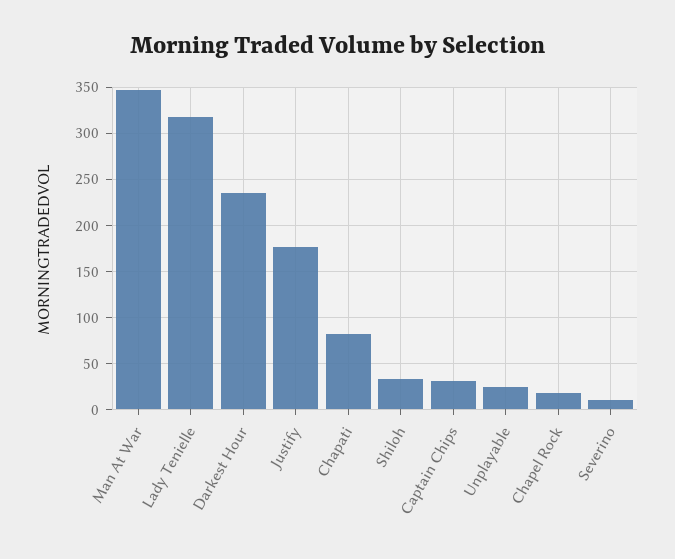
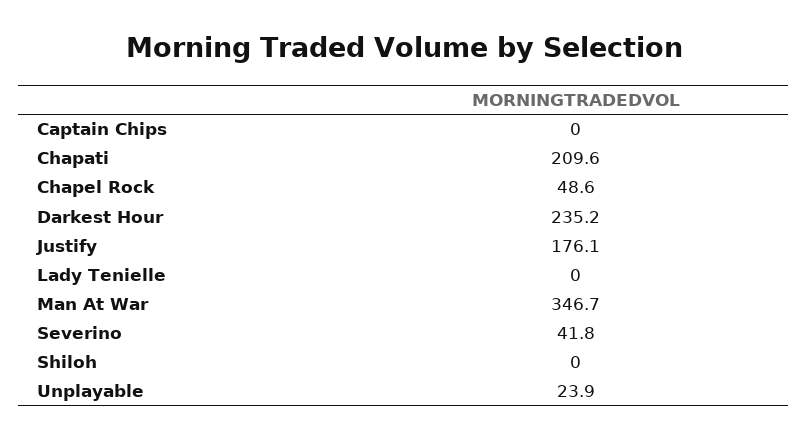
  {
    "Man At War": 346.7,
-   "Lady Tenielle": 320,
+   "Lady Tenielle": 0,
    "Darkest Hour": 235.2,
    "Justify": 176.1,
-   "Chapati": 80,
+   "Chapati": 209.6,
-   "Shiloh": 30,
+   "Shiloh": 0,
-   "Captain Chips": 30,
+   "Captain Chips": 0,
    "Unplayable": 23.9,
-   "Chapel Rock": 20,
+   "Chapel Rock": 48.6,
-   "Severino": 10
+   "Severino": 41.8
  }

